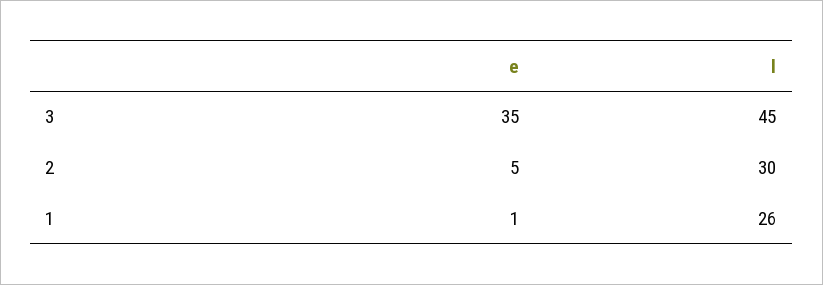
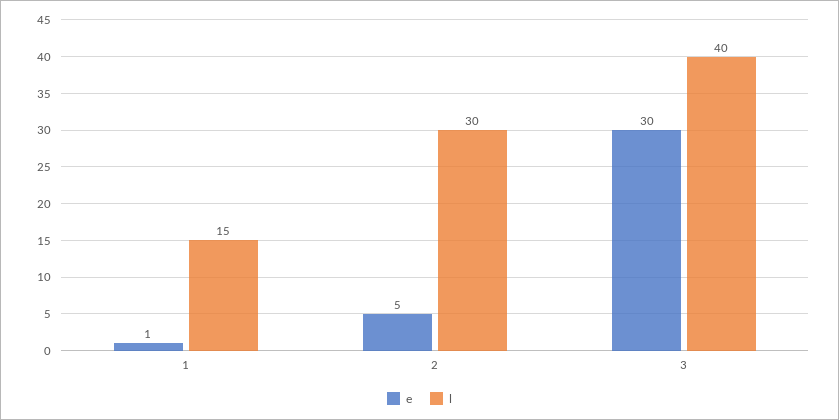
  {
    "e": {
-     "3": 35,
+     "3": 30,
      "2": 5,
      "1": 1
    },
    "l": {
-     "3": 45,
+     "3": 40,
      "2": 30,
-     "1": 26
+     "1": 15
    }
  }

